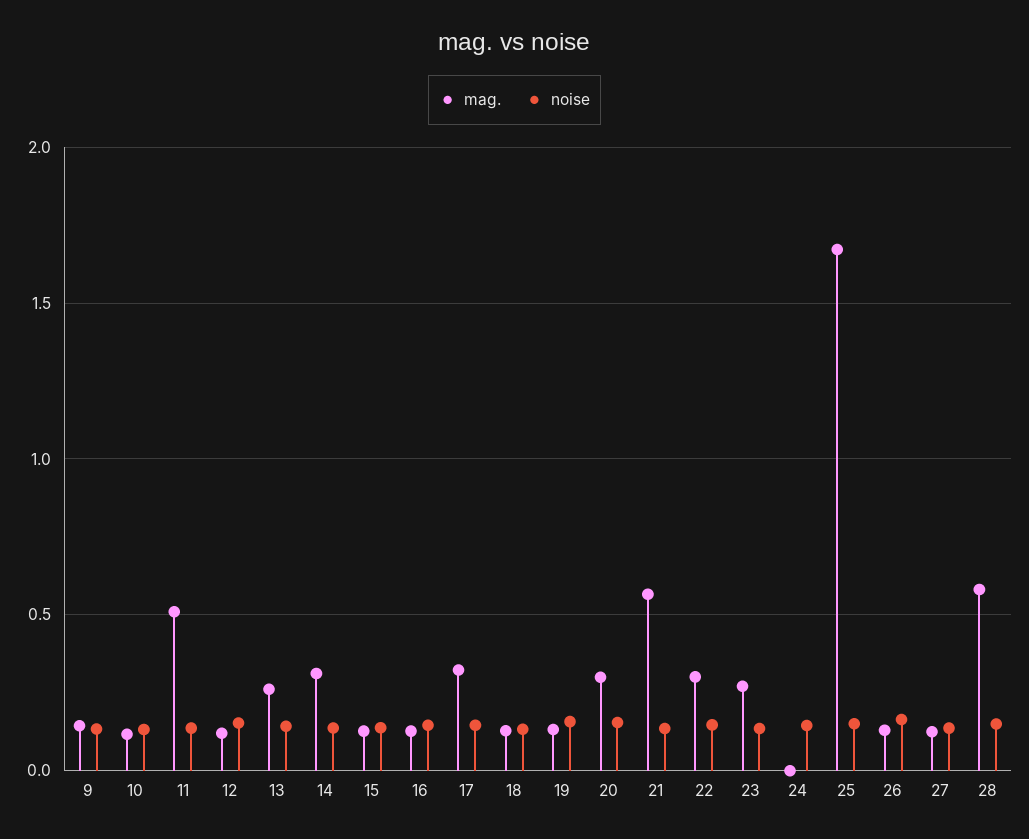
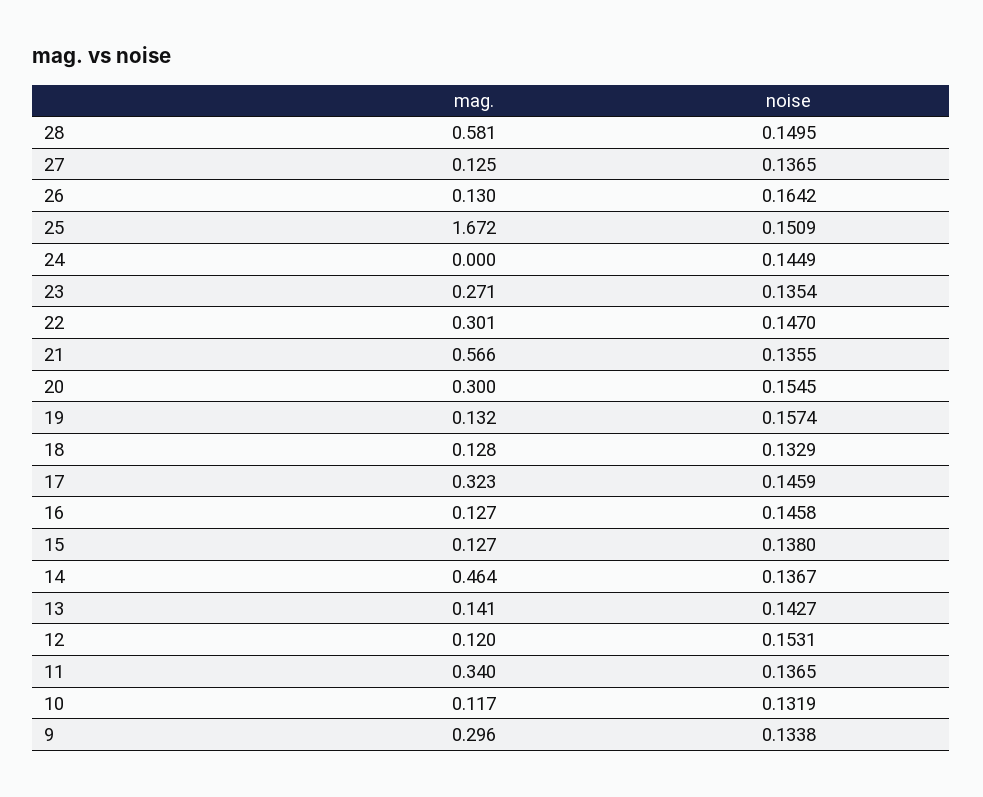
  {
    "mag.": {
-     "9": 0.15,
+     "9": 0.296,
      "10": 0.117,
-     "11": 0.5,
+     "11": 0.34,
      "12": 0.12,
-     "13": 0.25,
+     "13": 0.141,
-     "14": 0.3,
+     "14": 0.464,
      "15": 0.127,
      "16": 0.127,
      "17": 0.323,
      "18": 0.128,
      "19": 0.132,
      "20": 0.3,
      "21": 0.566,
      "22": 0.301,
      "23": 0.271,
      "24": 0,
      "25": 1.672,
      "26": 0.13,
      "27": 0.125,
      "28": 0.581
    },
    "noise": {
      "9": 0.1338,
      "10": 0.1319,
      "11": 0.1365,
      "12": 0.1531,
      "13": 0.1427,
      "14": 0.1367,
      "15": 0.138,
      "16": 0.1458,
      "17": 0.1459,
      "18": 0.1329,
      "19": 0.1574,
      "20": 0.1545,
      "21": 0.1355,
      "22": 0.147,
      "23": 0.1354,
      "24": 0.1449,
      "25": 0.1509,
      "26": 0.1642,
      "27": 0.1365,
      "28": 0.1495
    }
  }

